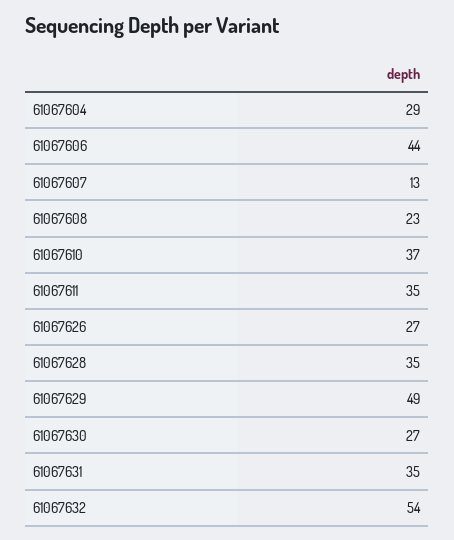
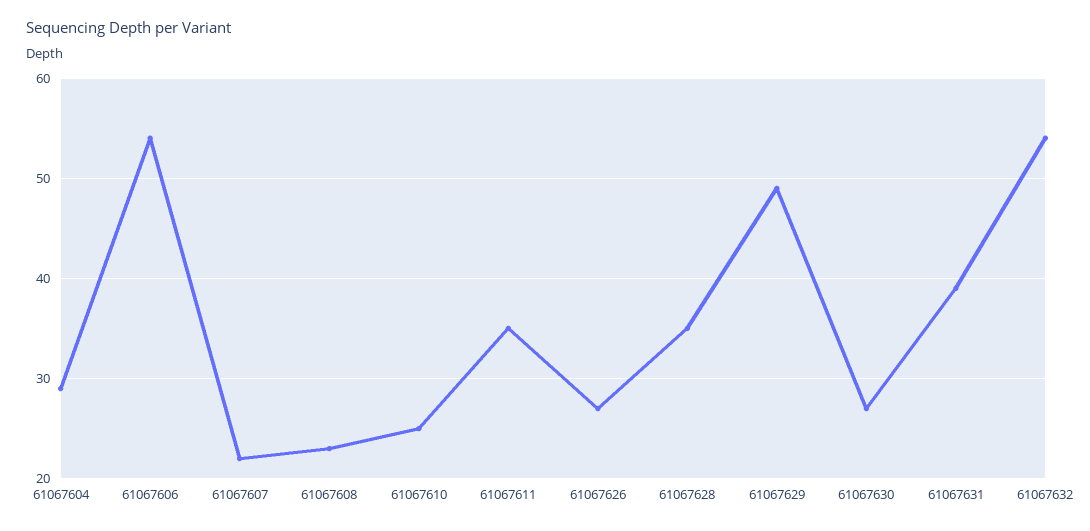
  {
    "61067604": 29,
-   "61067606": 44,
+   "61067606": 54,
-   "61067607": 13,
+   "61067607": 22,
    "61067608": 23,
-   "61067610": 37,
+   "61067610": 25,
    "61067611": 35,
    "61067626": 27,
    "61067628": 35,
    "61067629": 49,
    "61067630": 27,
-   "61067631": 35,
+   "61067631": 39,
    "61067632": 54
  }

